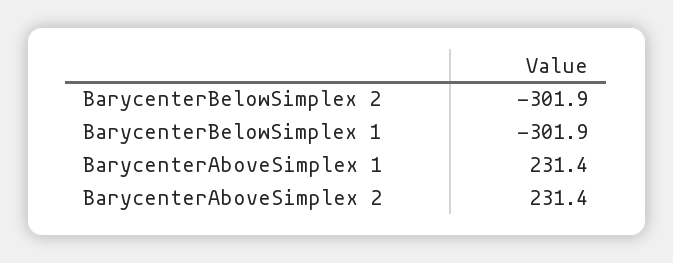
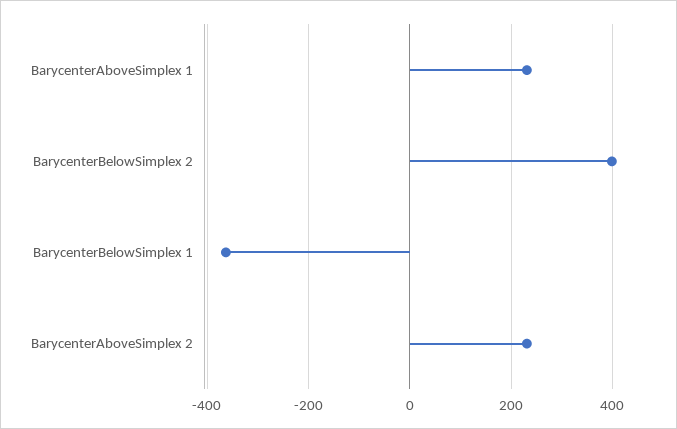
  {
-   "BarycenterBelowSimplex 2": -301.9,
+   "BarycenterBelowSimplex 2": 400,
-   "BarycenterBelowSimplex 1": -301.9,
+   "BarycenterBelowSimplex 1": -360,
    "BarycenterAboveSimplex 1": 231.4,
    "BarycenterAboveSimplex 2": 231.4
  }

